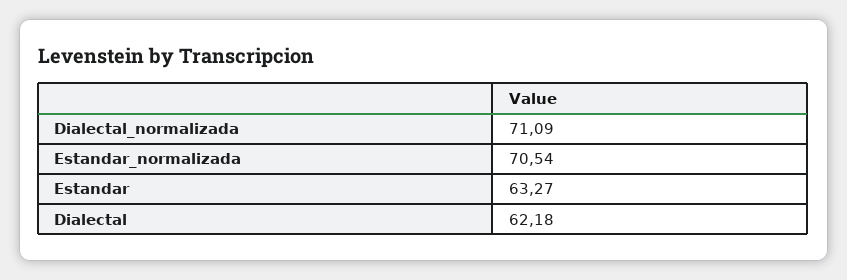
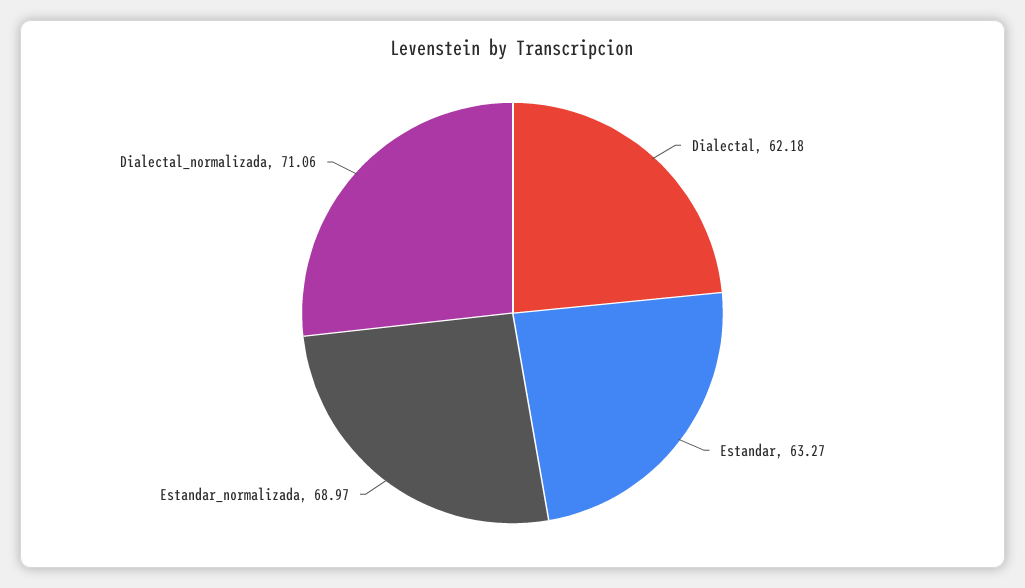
  {
-   "Dialectal_normalizada": 71.09,
+   "Dialectal_normalizada": 71.06,
-   "Estandar_normalizada": 70.54,
+   "Estandar_normalizada": 68.97,
    "Estandar": 63.27,
    "Dialectal": 62.18
  }

